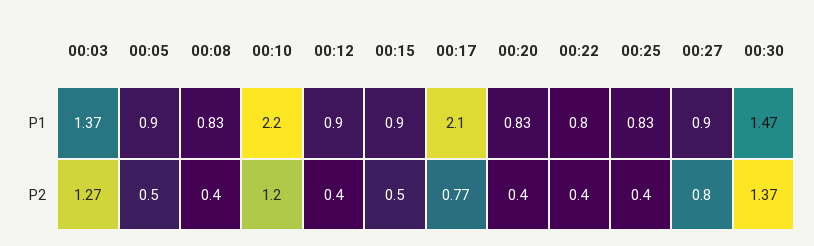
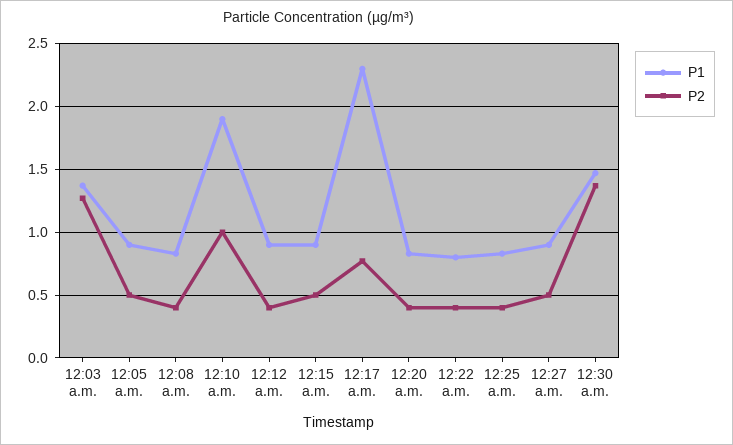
  {
    "P1": {
      "00:03": 1.37,
      "00:05": 0.9,
      "00:08": 0.83,
-     "00:10": 2.2,
+     "00:10": 1.9,
      "00:12": 0.9,
      "00:15": 0.9,
-     "00:17": 2.1,
+     "00:17": 2.3,
      "00:20": 0.83,
      "00:22": 0.8,
      "00:25": 0.83,
      "00:27": 0.9,
      "00:30": 1.47
    },
    "P2": {
      "00:03": 1.27,
      "00:05": 0.5,
      "00:08": 0.4,
-     "00:10": 1.2,
+     "00:10": 1,
      "00:12": 0.4,
      "00:15": 0.5,
      "00:17": 0.77,
      "00:20": 0.4,
      "00:22": 0.4,
      "00:25": 0.4,
-     "00:27": 0.8,
+     "00:27": 0.5,
      "00:30": 1.37
    }
  }

